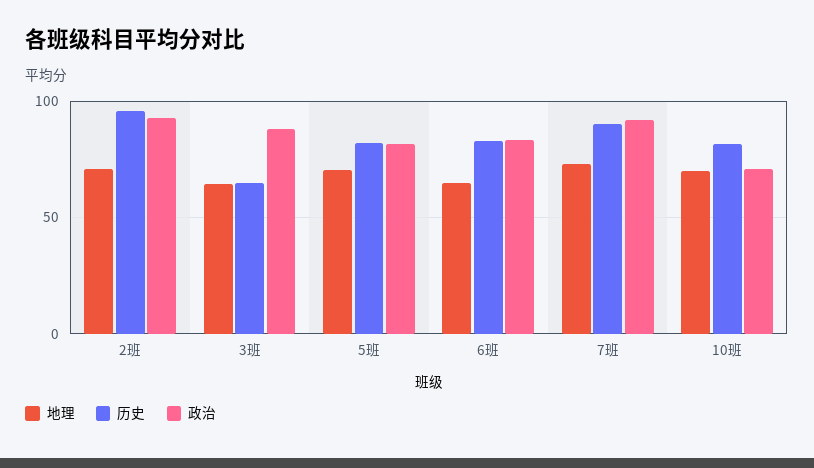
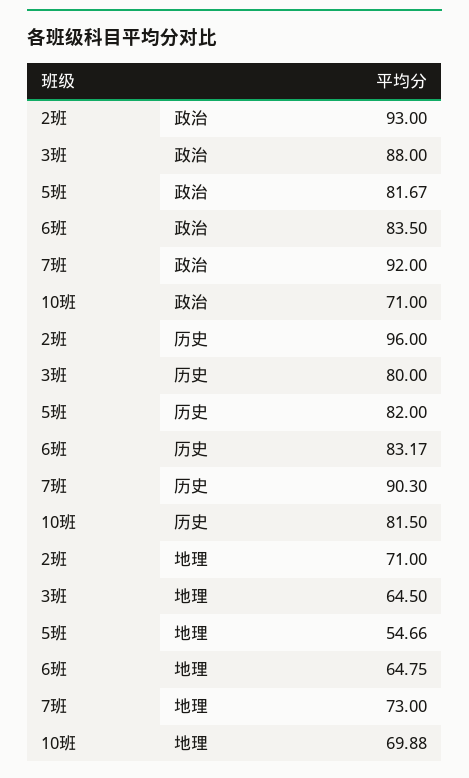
  {
    "地理": {
      "2班": 71,
      "3班": 64.5,
-     "5班": 70,
+     "5班": 54.66,
      "6班": 64.75,
      "7班": 73,
      "10班": 69.88
    },
    "历史": {
      "2班": 96,
-     "3班": 65,
+     "3班": 80,
      "5班": 82,
      "6班": 83.17,
      "7班": 90.3,
      "10班": 81.5
    },
    "政治": {
      "2班": 93,
      "3班": 88,
      "5班": 81.67,
      "6班": 83.5,
      "7班": 92,
      "10班": 71
    }
  }

